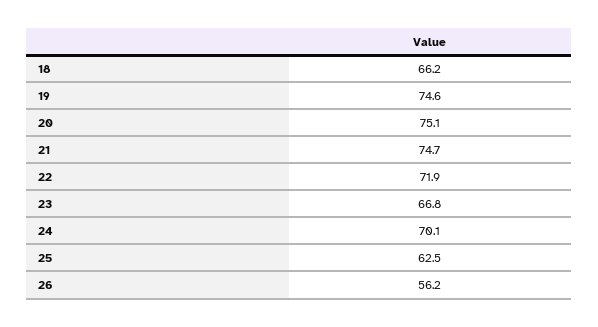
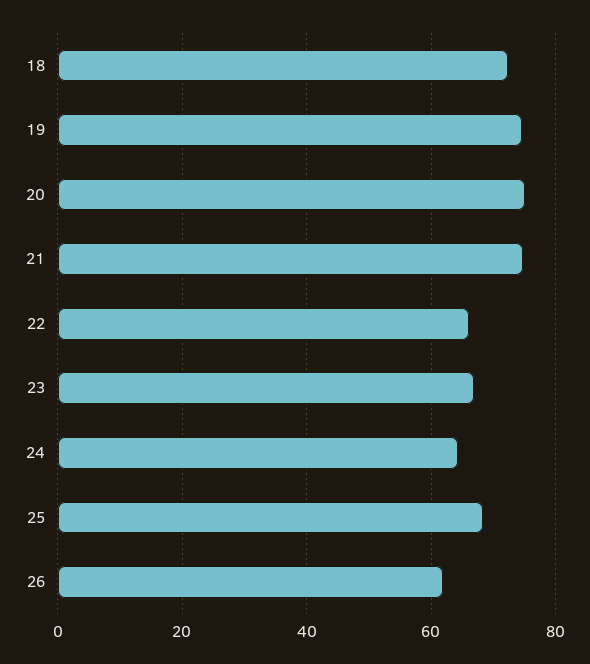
  {
-   "18": 66.2,
+   "18": 72,
    "19": 74.6,
    "20": 75.1,
    "21": 74.7,
-   "22": 71.9,
+   "22": 66,
    "23": 66.8,
-   "24": 70.1,
+   "24": 64,
-   "25": 62.5,
+   "25": 68,
-   "26": 56.2
+   "26": 62
  }

